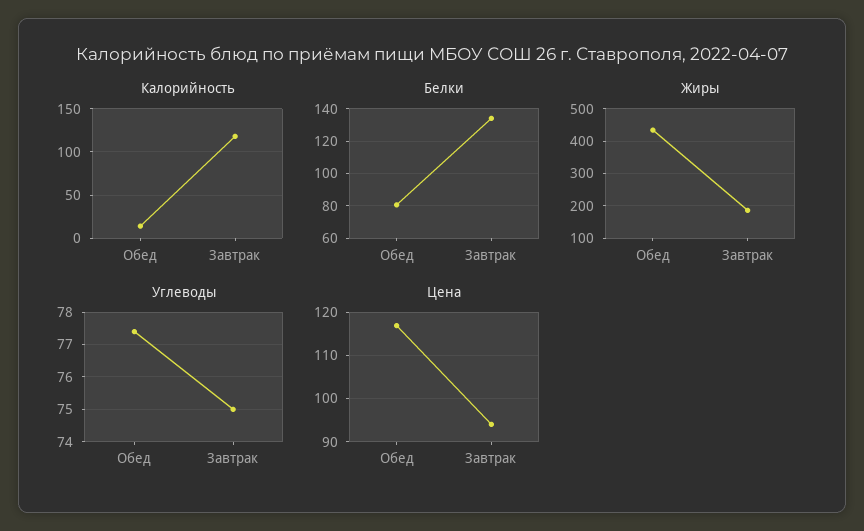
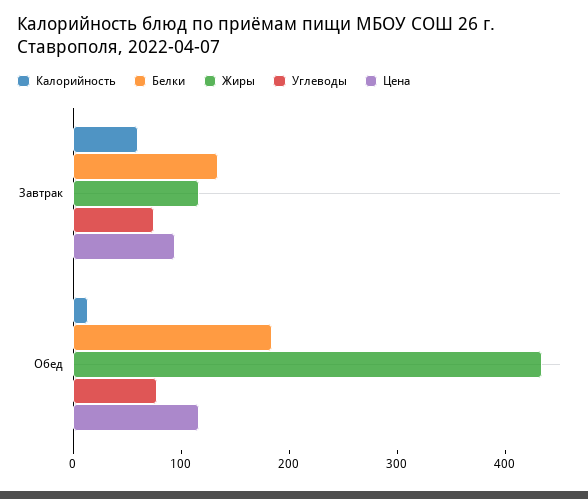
  {
    "Калорийность": {
      "Обед": 10,
-     "Завтрак": 120
+     "Завтрак": 60
    },
    "Белки": {
-     "Обед": 80,
+     "Обед": 180,
      "Завтрак": 135
    },
    "Жиры": {
      "Обед": 440,
-     "Завтрак": 180
+     "Завтрак": 120
    },
    "Углеводы": {
      "Обед": 77.5,
      "Завтрак": 75
    },
    "Цена": {
      "Обед": 116,
      "Завтрак": 94
    }
  }

